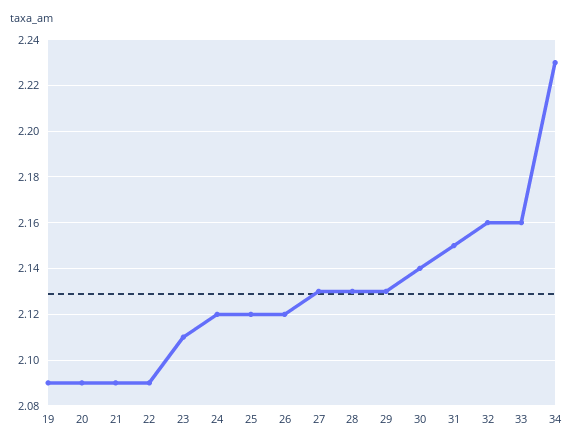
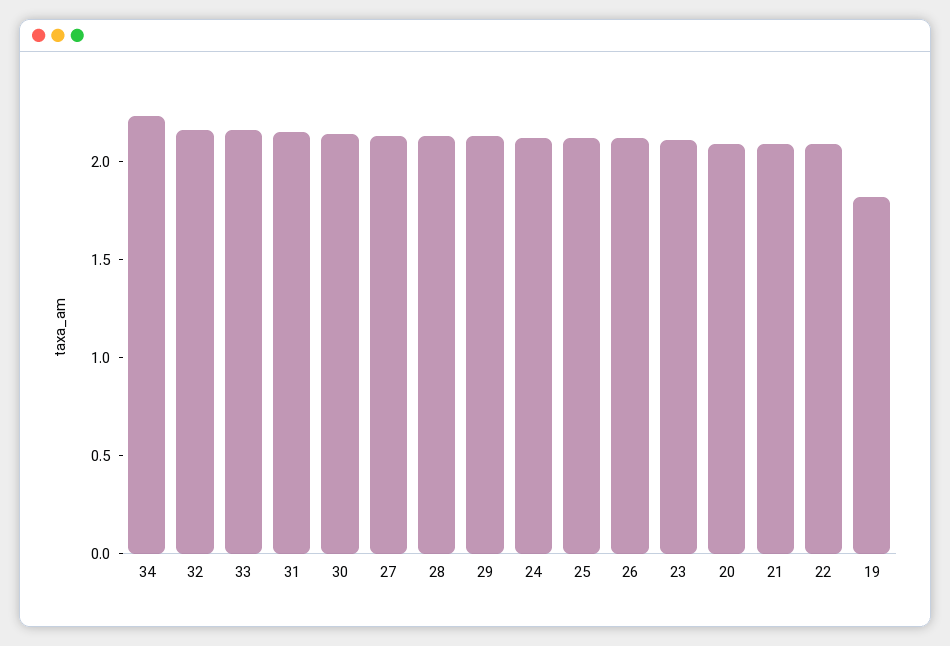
  {
-   "19": 2.09,
+   "19": 1.8,
    "20": 2.09,
    "21": 2.09,
    "22": 2.09,
    "23": 2.11,
    "24": 2.12,
    "25": 2.12,
    "26": 2.12,
    "27": 2.13,
    "28": 2.13,
    "29": 2.13,
    "30": 2.14,
    "31": 2.15,
    "32": 2.16,
    "33": 2.16,
    "34": 2.23
  }

